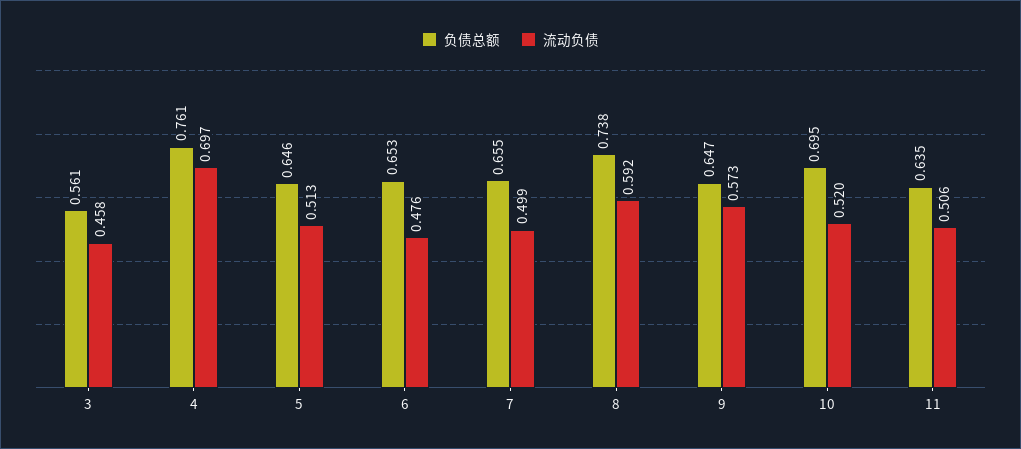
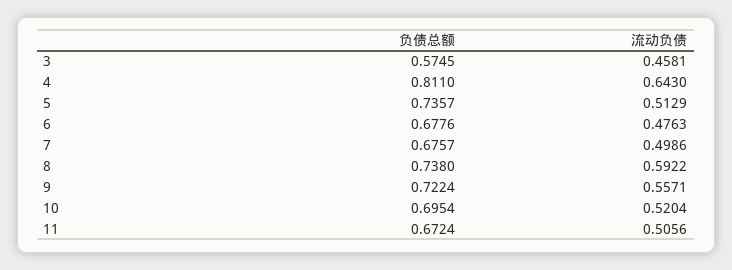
  {
    "负债总额": {
-     "3": 0.561,
+     "3": 0.5745,
-     "4": 0.761,
+     "4": 0.811,
-     "5": 0.646,
+     "5": 0.7357,
-     "6": 0.653,
+     "6": 0.6776,
-     "7": 0.655,
+     "7": 0.6757,
      "8": 0.738,
-     "9": 0.647,
+     "9": 0.7224,
      "10": 0.6954,
-     "11": 0.635
+     "11": 0.6724
    },
    "流动负债": {
      "3": 0.4581,
-     "4": 0.697,
+     "4": 0.643,
      "5": 0.5129,
      "6": 0.4763,
      "7": 0.4986,
      "8": 0.5922,
-     "9": 0.573,
+     "9": 0.5571,
      "10": 0.5204,
      "11": 0.5056
    }
  }

